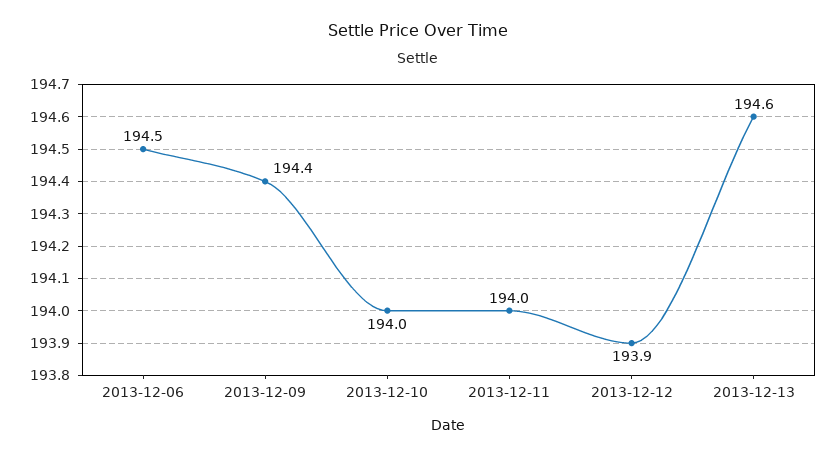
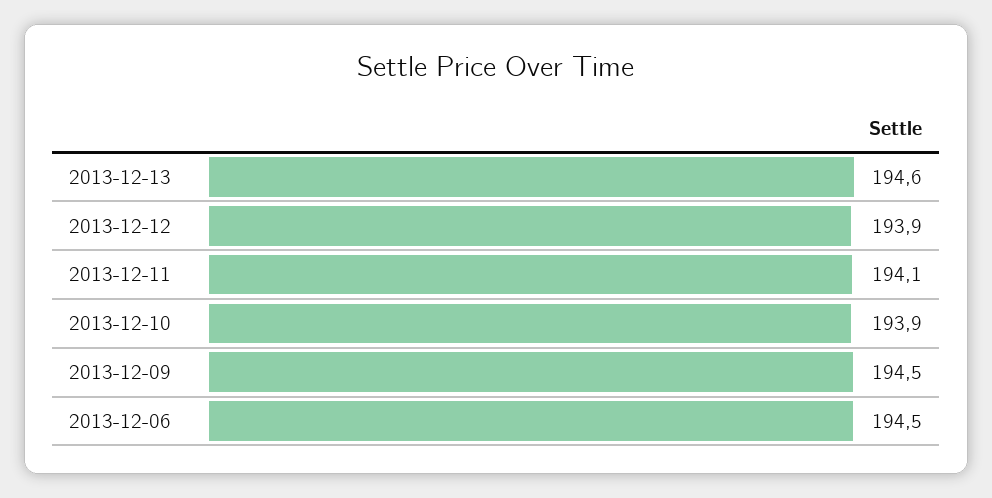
  {
    "2013-12-06": 194.5,
-   "2013-12-09": 194.4,
+   "2013-12-09": 194.5,
-   "2013-12-10": 194,
+   "2013-12-10": 193.9,
-   "2013-12-11": 194,
+   "2013-12-11": 194.1,
    "2013-12-12": 193.9,
    "2013-12-13": 194.6
  }

